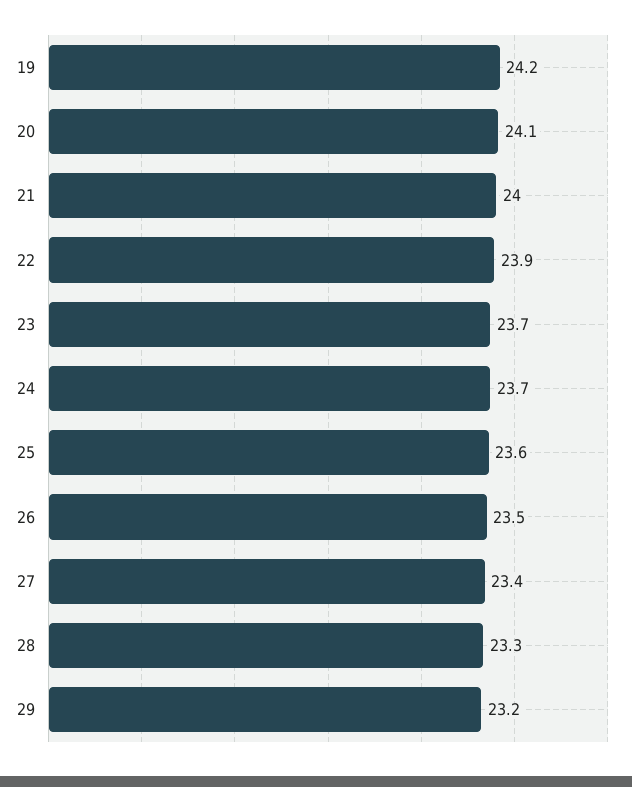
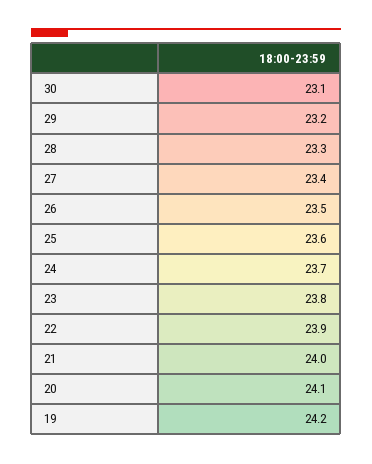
  {
    "19": 24.2,
    "20": 24.1,
    "21": 24,
    "22": 23.9,
-   "23": 23.7,
+   "23": 23.8,
    "24": 23.7,
    "25": 23.6,
    "26": 23.5,
    "27": 23.4,
    "28": 23.3,
-   "29": 23.2
+   "29": 23.2,
+   "30": 23.1
  }

